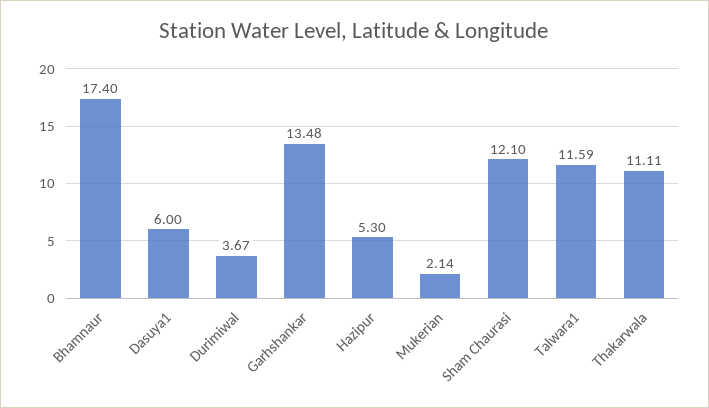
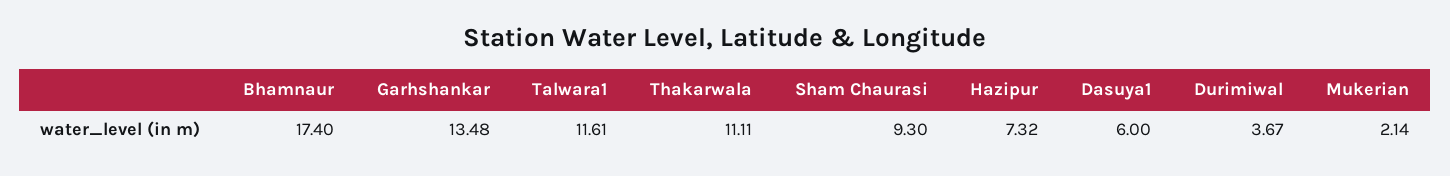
  {
    "Bhamnaur": 17.4,
    "Dasuya1": 6,
    "Durimiwal": 3.67,
    "Garhshankar": 13.48,
-   "Hazipur": 5.3,
+   "Hazipur": 7.32,
    "Mukerian": 2.14,
-   "Sham Chaurasi": 12.1,
+   "Sham Chaurasi": 9.3,
-   "Talwara1": 11.59,
+   "Talwara1": 11.61,
    "Thakarwala": 11.11
  }

